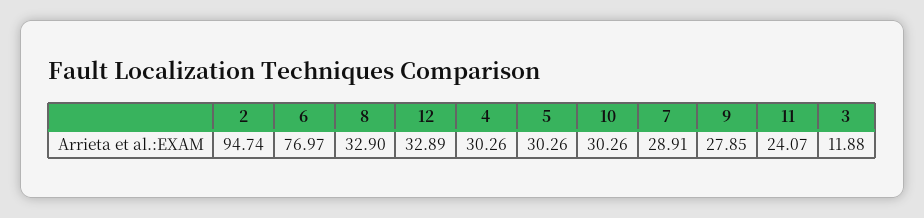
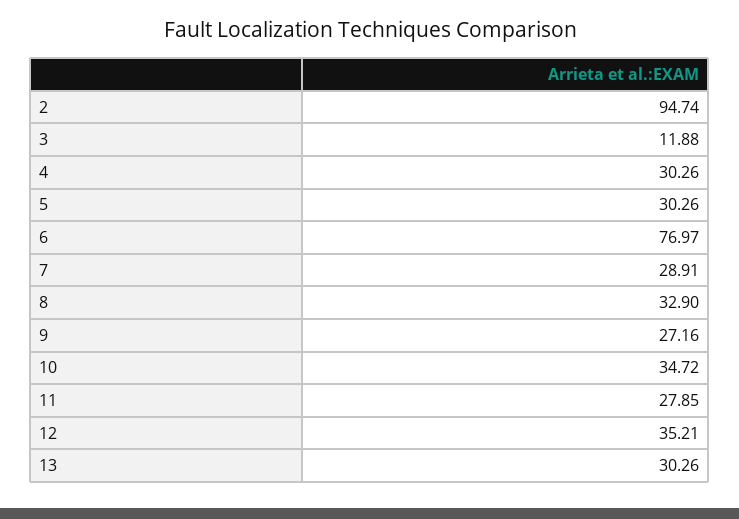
  {
    "2": 94.74,
    "6": 76.97,
    "8": 32.9,
-   "12": 32.89,
+   "12": 35.21,
    "4": 30.26,
    "5": 30.26,
-   "10": 30.26,
+   "10": 34.72,
    "7": 28.91,
-   "9": 27.85,
+   "9": 27.16,
-   "11": 24.07,
+   "11": 27.85,
-   "3": 11.88
+   "3": 11.88,
+   "13": 30.26
  }

